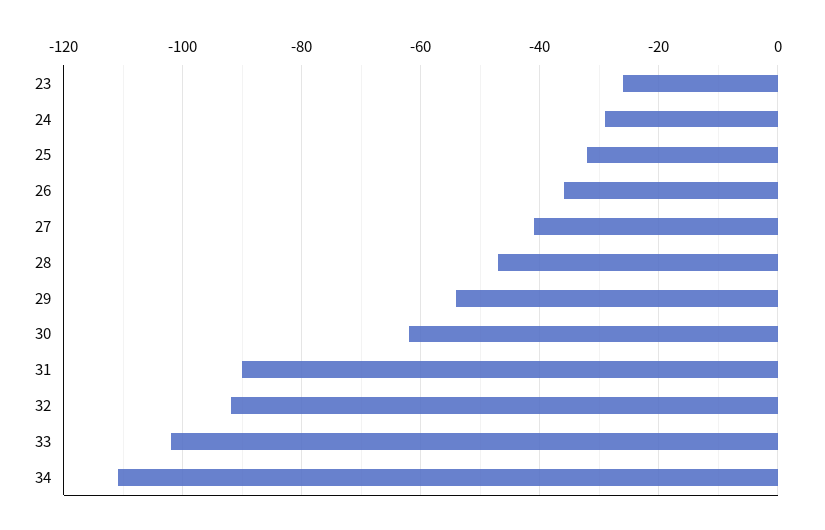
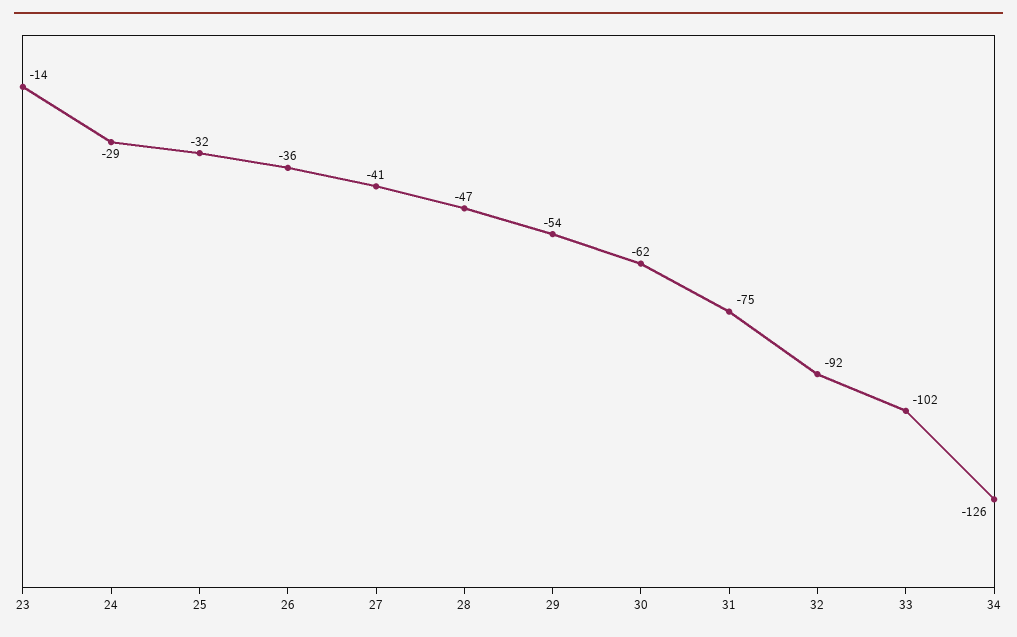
  {
-   "23": -25,
+   "23": -14,
    "24": -29,
    "25": -32,
    "26": -36,
    "27": -41,
    "28": -47,
    "29": -54,
    "30": -62,
-   "31": -90,
+   "31": -75,
    "32": -92,
    "33": -102,
-   "34": -110
+   "34": -126
  }

